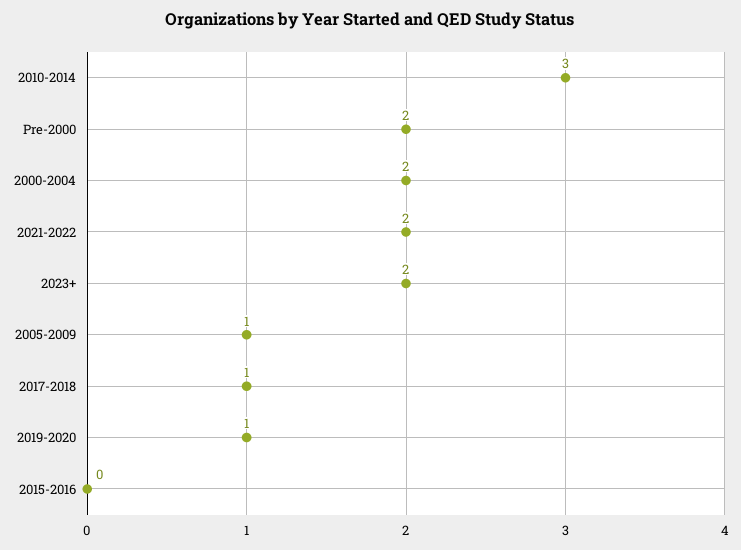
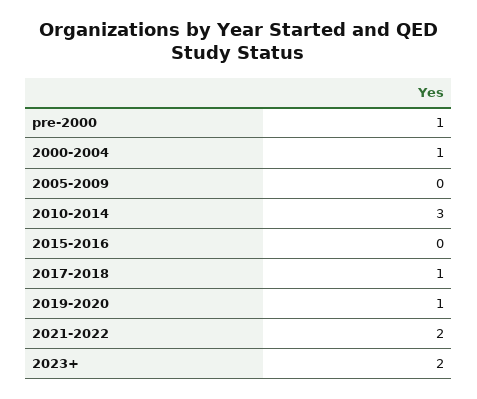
  {
    "2010-2014": 3,
-   "Pre-2000": 2,
+   "Pre-2000": 1,
-   "2000-2004": 2,
+   "2000-2004": 1,
    "2021-2022": 2,
    "2023+": 2,
-   "2005-2009": 1,
+   "2005-2009": 0,
    "2017-2018": 1,
    "2019-2020": 1,
    "2015-2016": 0
  }

